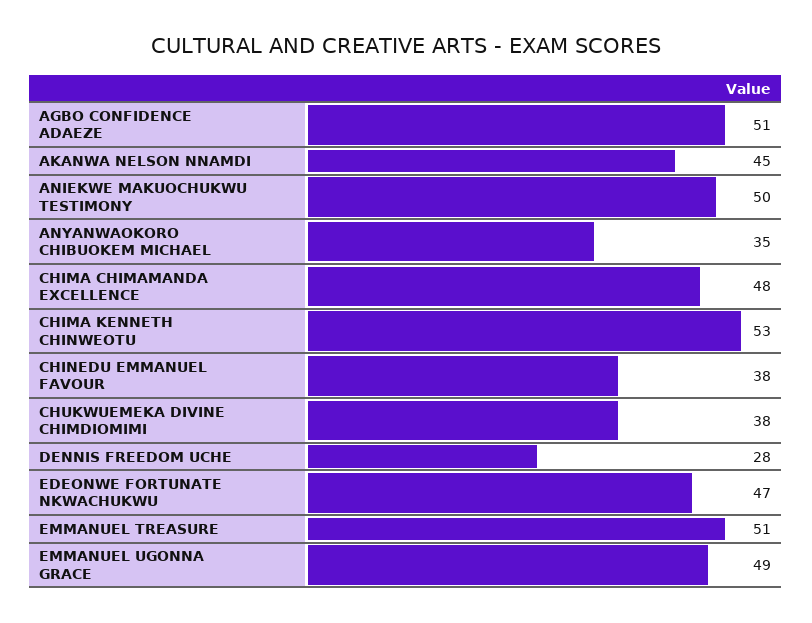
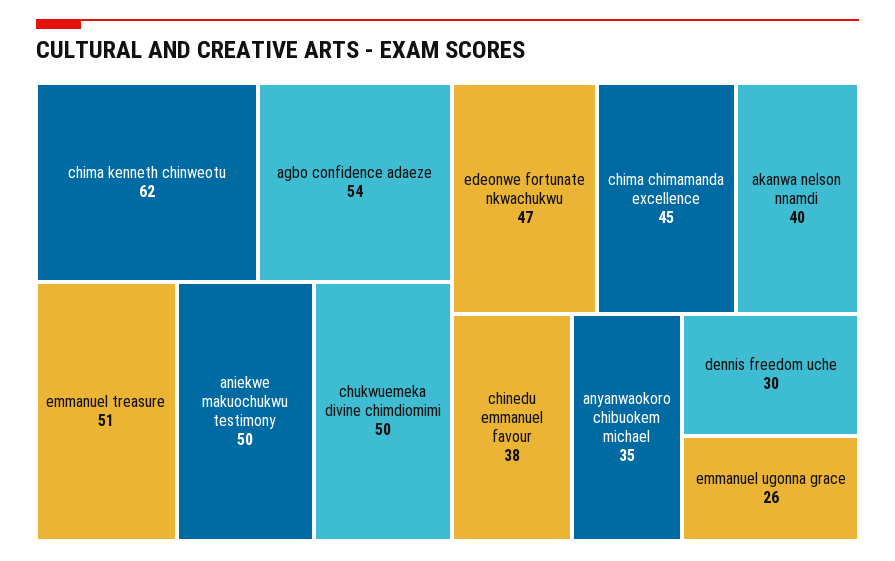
  {
-   "AGBO CONFIDENCE ADAEZE": 51,
+   "AGBO CONFIDENCE ADAEZE": 54,
-   "AKANWA NELSON NNAMDI": 45,
+   "AKANWA NELSON NNAMDI": 40,
    "ANIEKWE MAKUOCHUKWU TESTIMONY": 50,
    "ANYANWAOKORO CHIBUOKEM MICHAEL": 35,
-   "CHIMA CHIMAMANDA EXCELLENCE": 48,
+   "CHIMA CHIMAMANDA EXCELLENCE": 45,
-   "CHIMA KENNETH CHINWEOTU": 53,
+   "CHIMA KENNETH CHINWEOTU": 62,
    "CHINEDU EMMANUEL FAVOUR": 38,
-   "CHUKWUEMEKA DIVINE CHIMDIOMIMI": 38,
+   "CHUKWUEMEKA DIVINE CHIMDIOMIMI": 50,
-   "DENNIS FREEDOM UCHE": 28,
+   "DENNIS FREEDOM UCHE": 30,
    "EDEONWE FORTUNATE NKWACHUKWU": 47,
    "EMMANUEL TREASURE": 51,
-   "EMMANUEL UGONNA GRACE": 49
+   "EMMANUEL UGONNA GRACE": 26
  }

